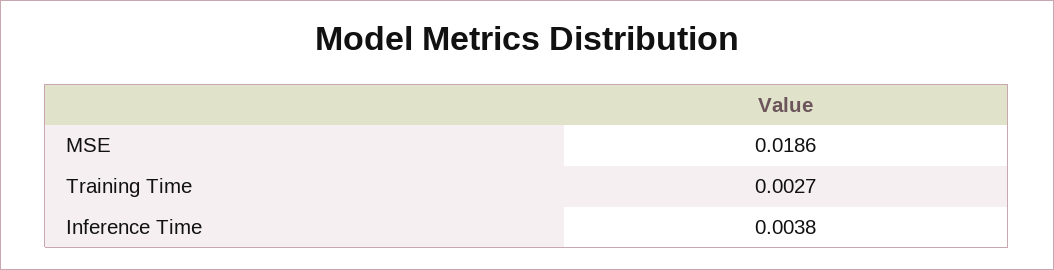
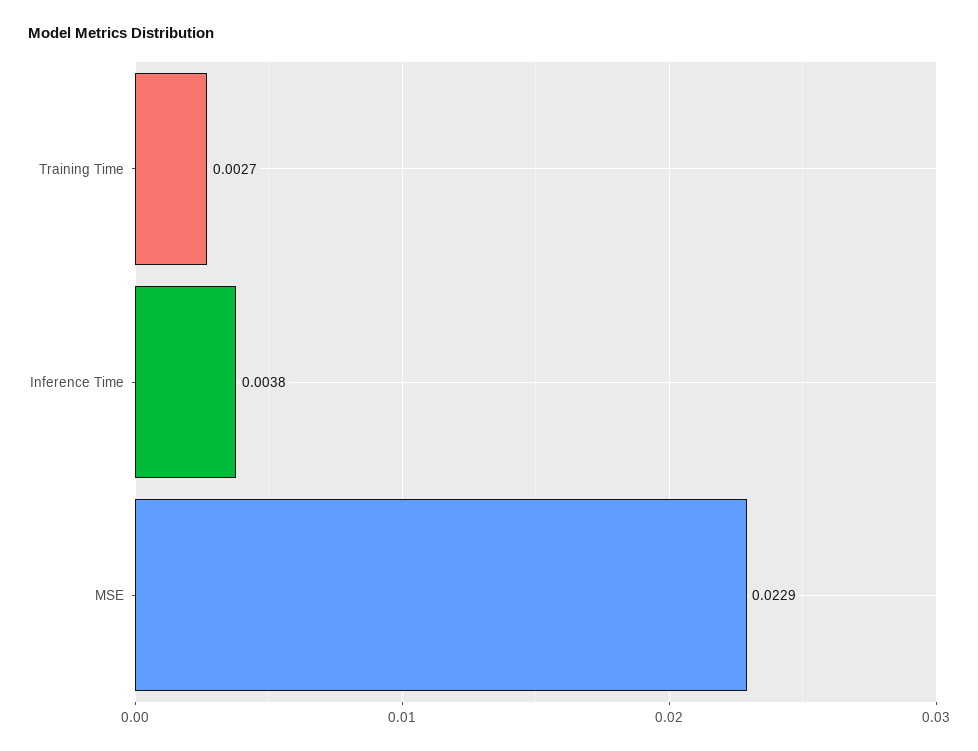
  {
-   "MSE": 0.0186,
+   "MSE": 0.0229,
    "Training Time": 0.0027,
    "Inference Time": 0.0038
  }

